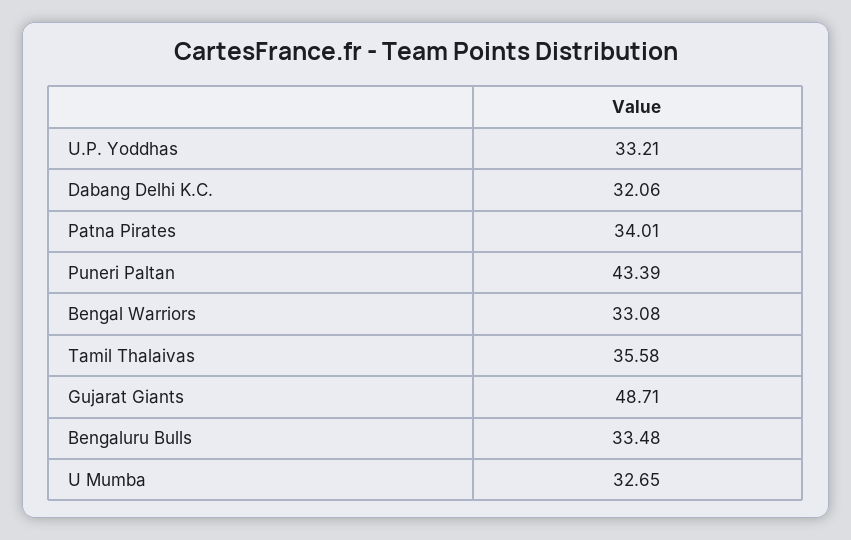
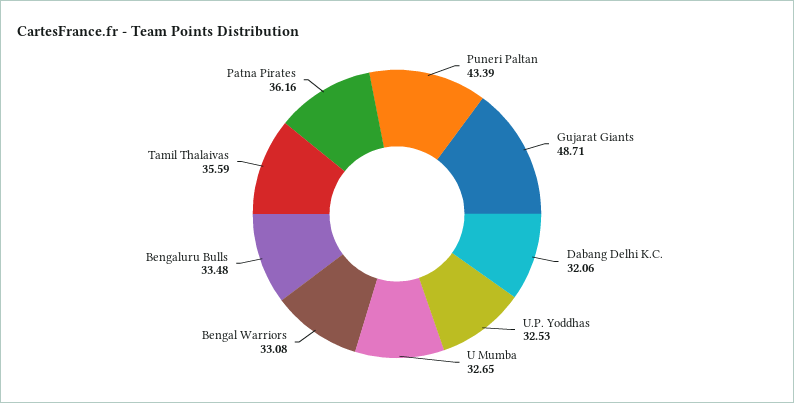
  {
-   "U.P. Yoddhas": 33.21,
+   "U.P. Yoddhas": 32.53,
    "Dabang Delhi K.C.": 32.06,
-   "Patna Pirates": 34.01,
+   "Patna Pirates": 36.16,
    "Puneri Paltan": 43.39,
    "Bengal Warriors": 33.08,
-   "Tamil Thalaivas": 35.58,
+   "Tamil Thalaivas": 35.59,
    "Gujarat Giants": 48.71,
    "Bengaluru Bulls": 33.48,
    "U Mumba": 32.65
  }

